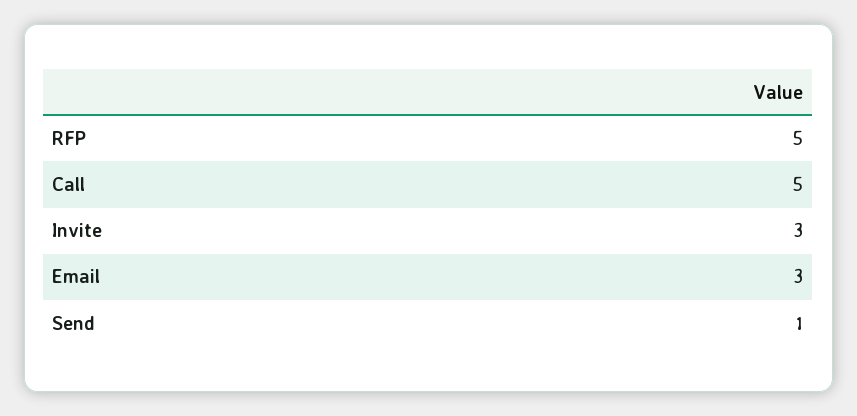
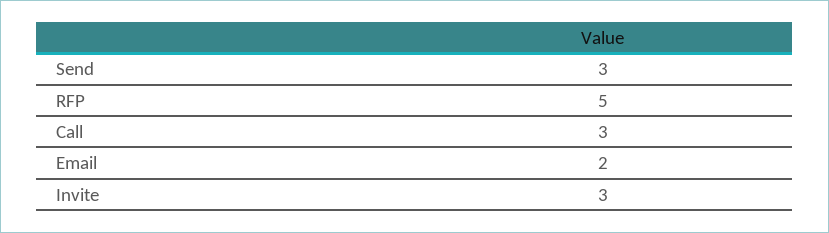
  {
    "RFP": 5,
-   "Call": 5,
+   "Call": 3,
    "Invite": 3,
-   "Email": 3,
+   "Email": 2,
-   "Send": 1
+   "Send": 3
  }

